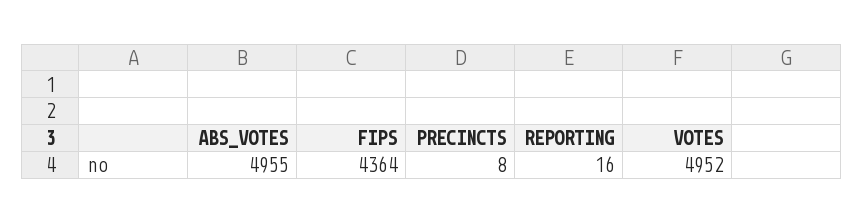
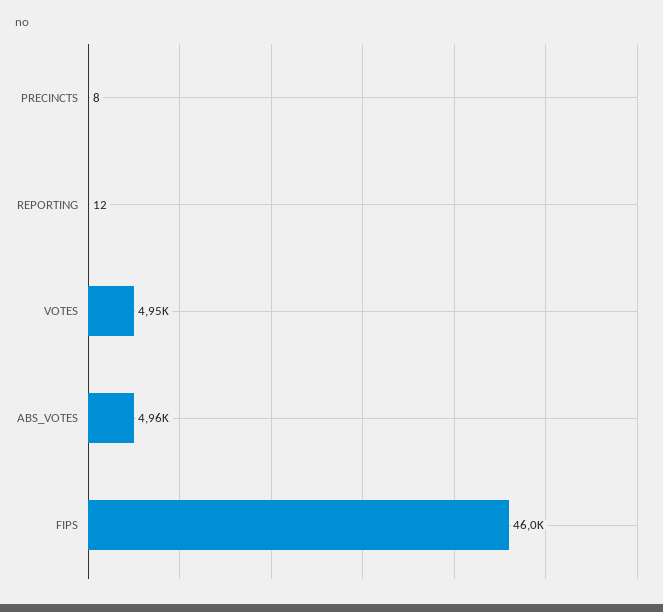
  {
    "ABS_VOTES": 4955,
-   "FIPS": 4364,
+   "FIPS": 46000,
    "PRECINCTS": 8,
-   "REPORTING": 16,
+   "REPORTING": 12,
    "VOTES": 4952
  }

